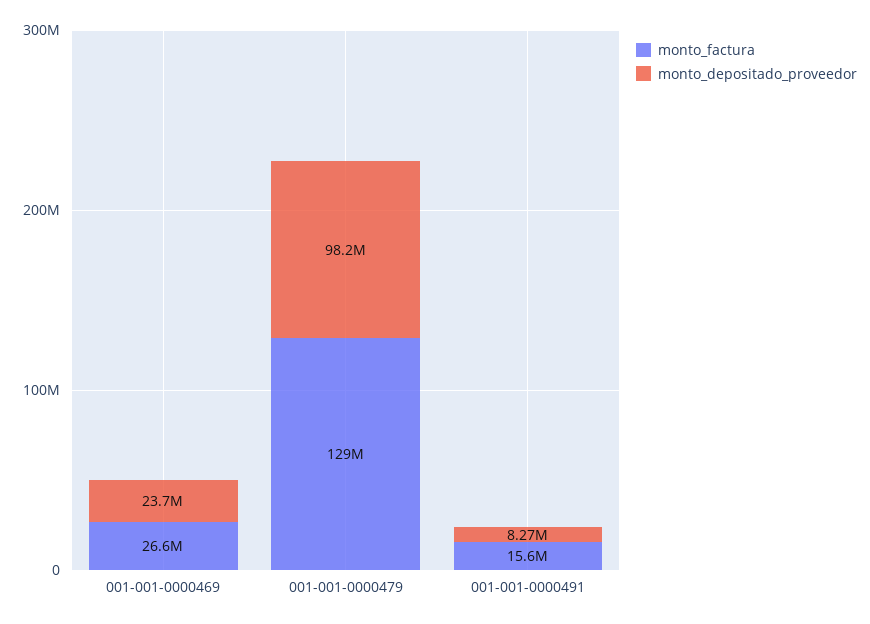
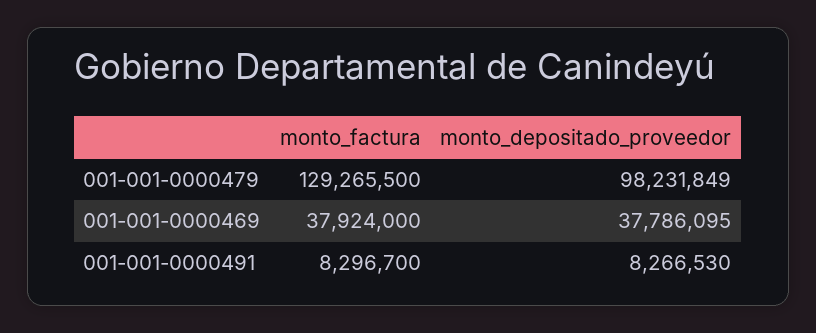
  {
    "monto_factura": {
-     "001-001-0000469": 26600000,
+     "001-001-0000469": 37924000,
      "001-001-0000479": 129265500,
-     "001-001-0000491": 15600000
+     "001-001-0000491": 8296700
    },
    "monto_depositado_proveedor": {
-     "001-001-0000469": 23700000,
+     "001-001-0000469": 37786095,
      "001-001-0000479": 98231849,
      "001-001-0000491": 8266530
    }
  }

